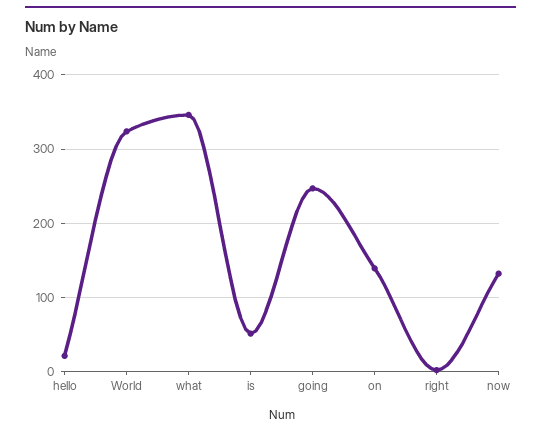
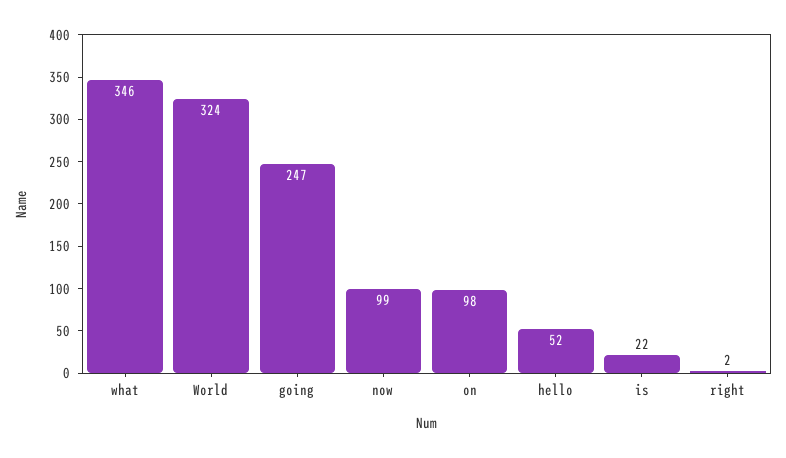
  {
-   "hello": 20,
+   "hello": 52,
    "World": 324,
    "what": 346,
-   "is": 50,
+   "is": 22,
    "going": 247,
-   "on": 140,
+   "on": 98,
    "right": 2,
-   "now": 130
+   "now": 99
  }

